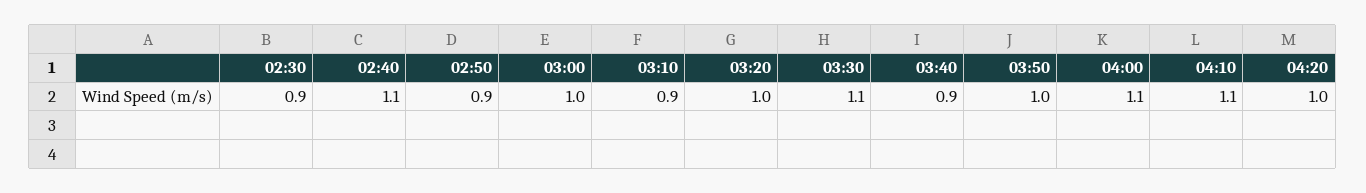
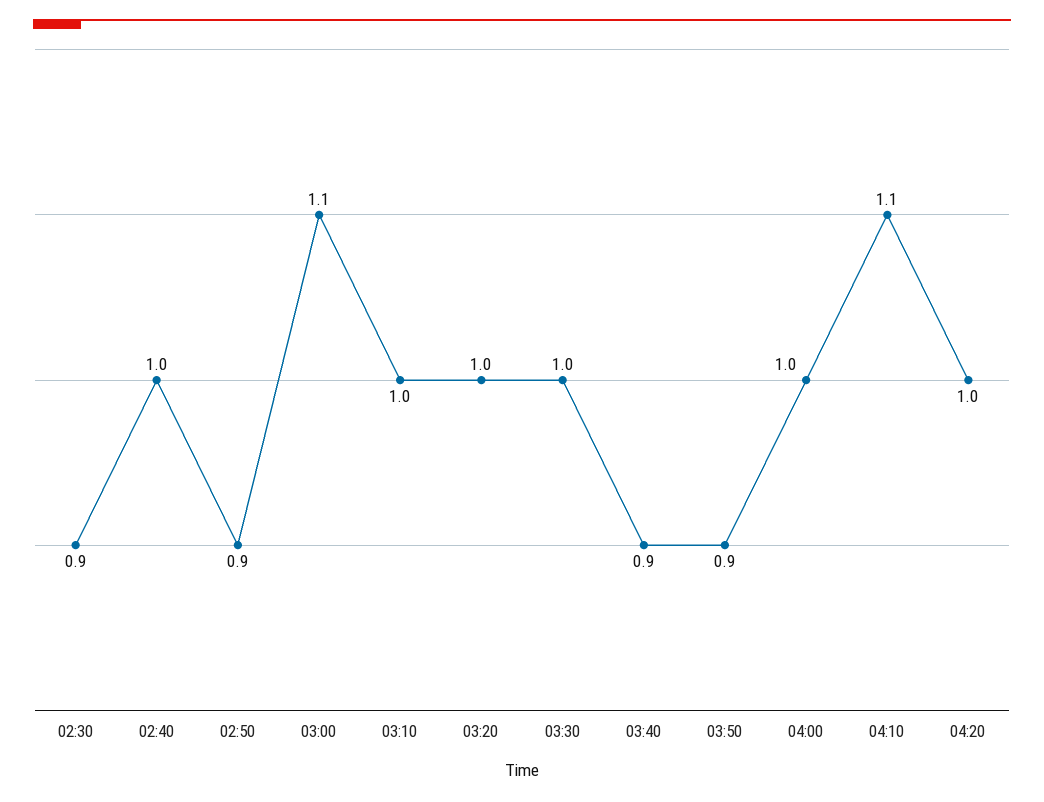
  {
    "02:30": 0.9,
-   "02:40": 1.1,
+   "02:40": 1,
    "02:50": 0.9,
-   "03:00": 1,
+   "03:00": 1.1,
-   "03:10": 0.9,
+   "03:10": 1,
    "03:20": 1,
-   "03:30": 1.1,
+   "03:30": 1,
    "03:40": 0.9,
-   "03:50": 1,
+   "03:50": 0.9,
-   "04:00": 1.1,
+   "04:00": 1,
    "04:10": 1.1,
    "04:20": 1
  }

